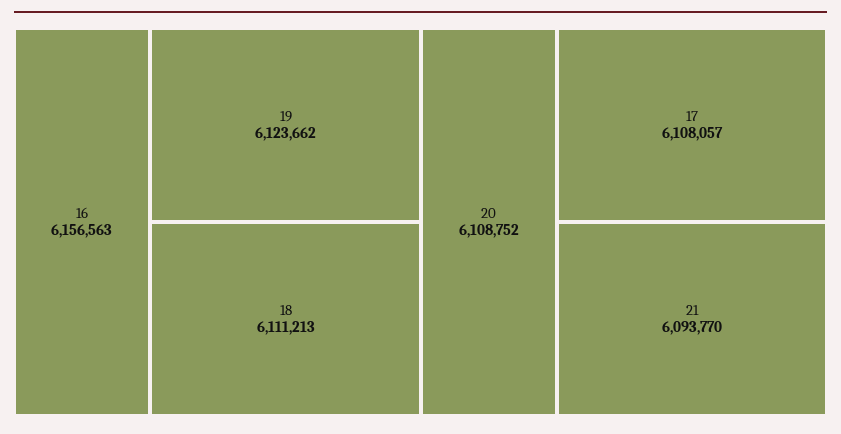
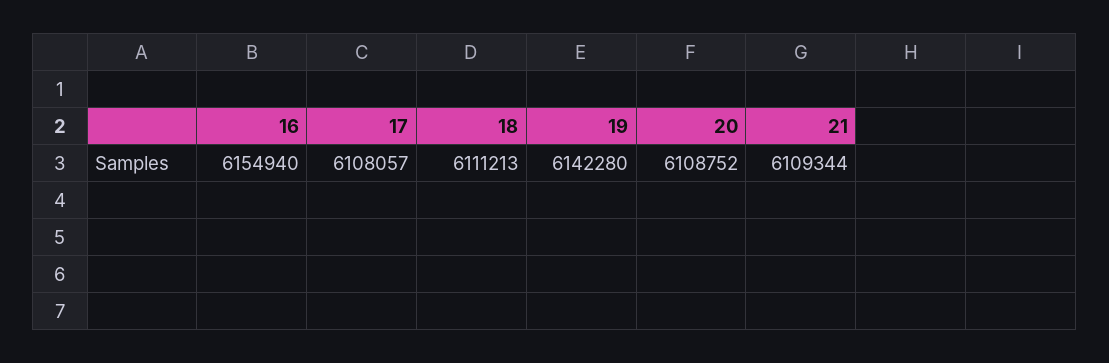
  {
-   "16": 6156563,
+   "16": 6154940,
-   "19": 6123662,
+   "19": 6142280,
    "18": 6111213,
    "20": 6108752,
    "17": 6108057,
-   "21": 6093770
+   "21": 6109344
  }

